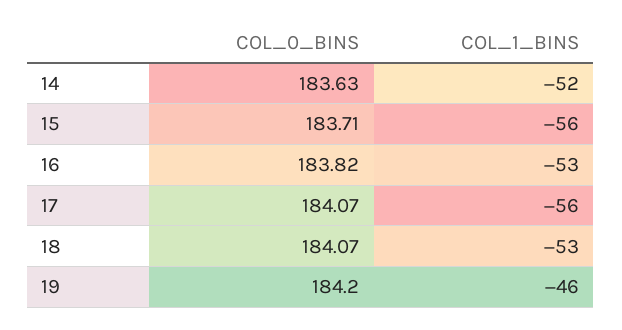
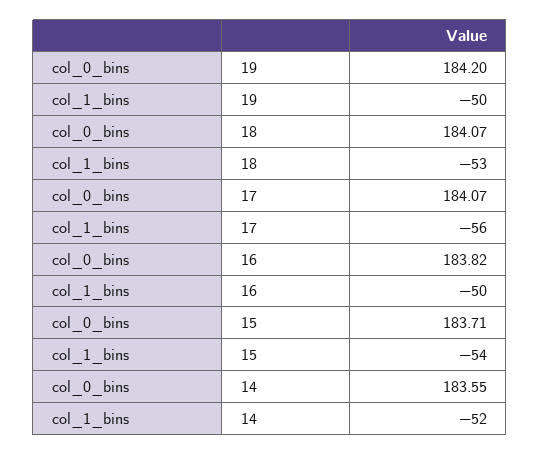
  {
    "COL_0_BINS": {
-     "14": 183.63,
+     "14": 183.55,
      "15": 183.71,
      "16": 183.82,
      "17": 184.07,
      "18": 184.07,
      "19": 184.2
    },
    "COL_1_BINS": {
      "14": -52,
-     "15": -56,
+     "15": -54,
-     "16": -53,
+     "16": -50,
      "17": -56,
      "18": -53,
-     "19": -46
+     "19": -50
    }
  }

